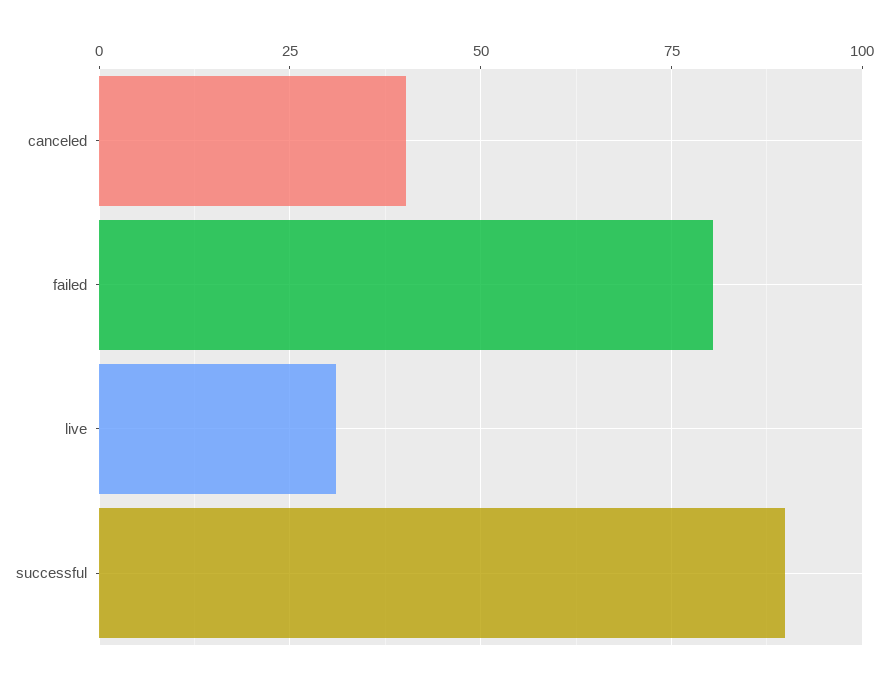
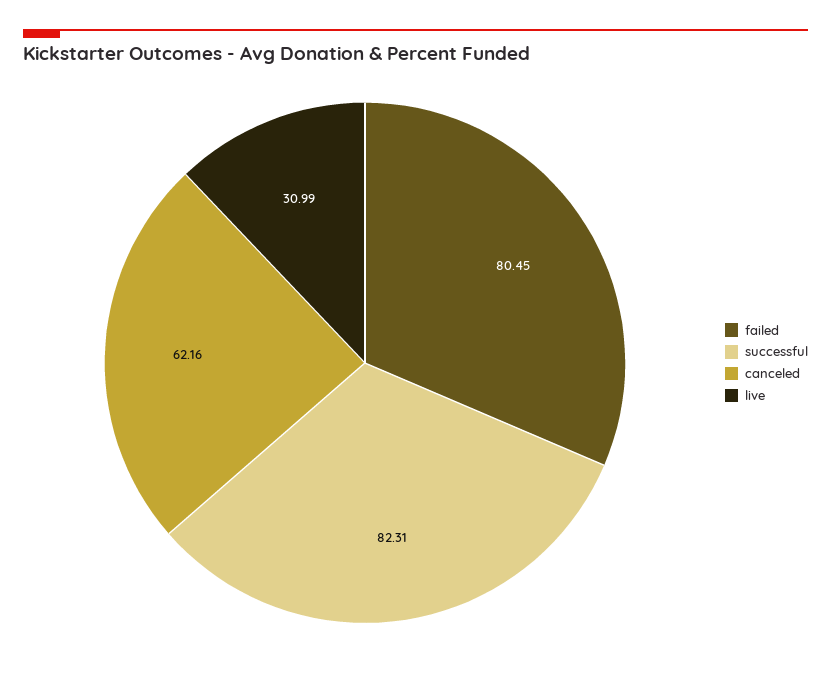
  {
-   "canceled": 40,
+   "canceled": 62.16,
    "failed": 80.45,
    "live": 30.99,
-   "successful": 90
+   "successful": 82.31
  }

